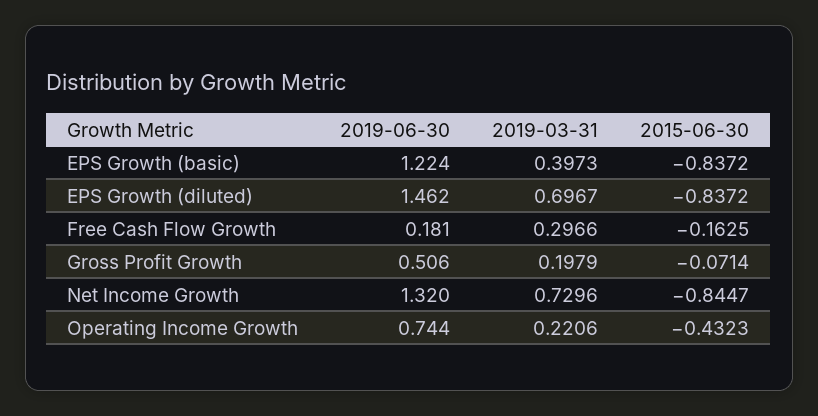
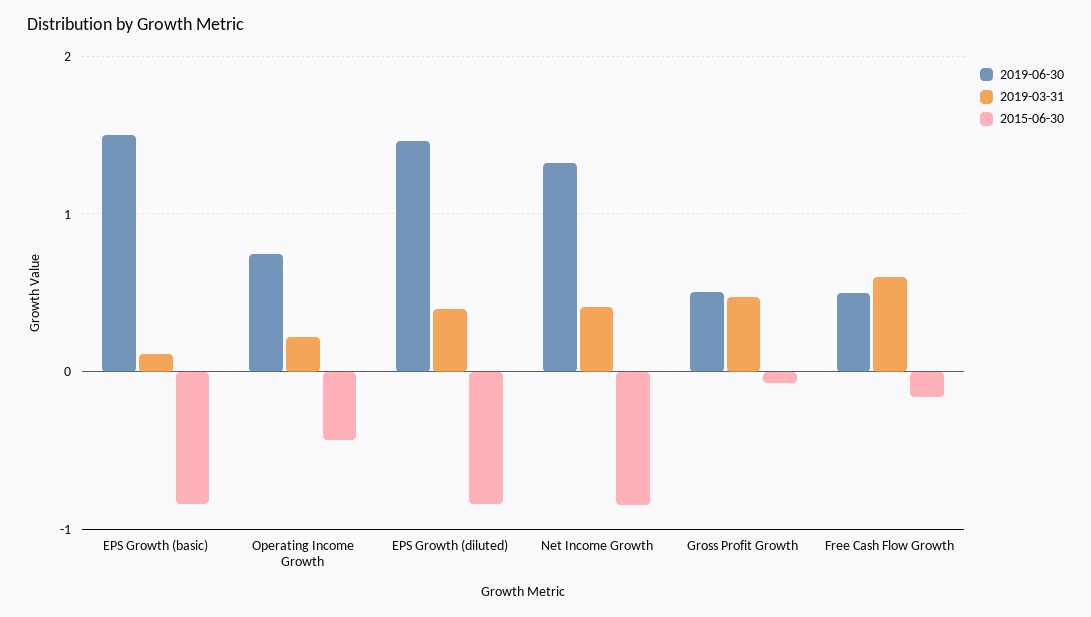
  {
    "2019-06-30": {
-     "EPS Growth (basic)": 1.224,
+     "EPS Growth (basic)": 1.5,
      "EPS Growth (diluted)": 1.462,
-     "Free Cash Flow Growth": 0.181,
+     "Free Cash Flow Growth": 0.5,
      "Gross Profit Growth": 0.506,
      "Net Income Growth": 1.32,
      "Operating Income Growth": 0.744
    },
    "2019-03-31": {
-     "EPS Growth (basic)": 0.3973,
+     "EPS Growth (basic)": 0.1,
-     "EPS Growth (diluted)": 0.6967,
+     "EPS Growth (diluted)": 0.4,
-     "Free Cash Flow Growth": 0.2966,
+     "Free Cash Flow Growth": 0.6,
-     "Gross Profit Growth": 0.1979,
+     "Gross Profit Growth": 0.5,
-     "Net Income Growth": 0.7296,
+     "Net Income Growth": 0.4,
      "Operating Income Growth": 0.2206
    },
    "2015-06-30": {
      "EPS Growth (basic)": -0.8372,
      "EPS Growth (diluted)": -0.8372,
      "Free Cash Flow Growth": -0.1625,
      "Gross Profit Growth": -0.0714,
      "Net Income Growth": -0.8447,
      "Operating Income Growth": -0.4323
    }
  }

